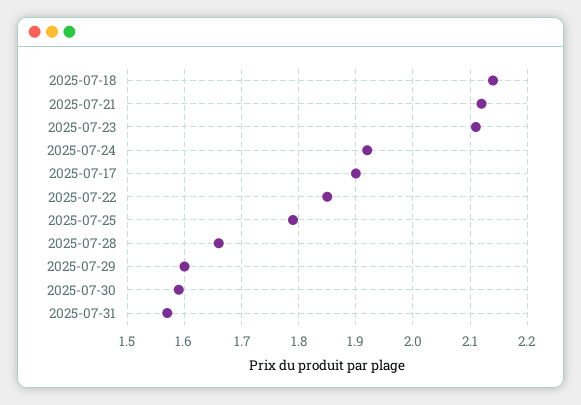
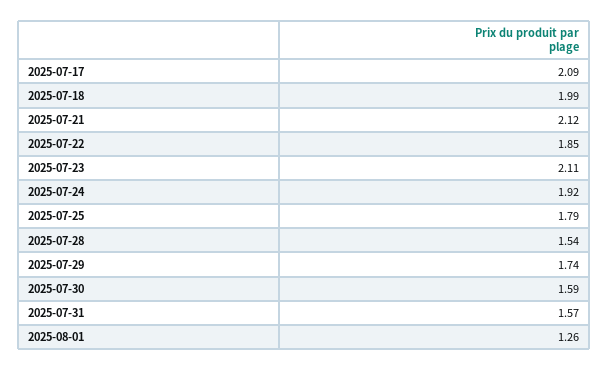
  {
-   "2025-07-18": 2.15,
+   "2025-07-18": 1.99,
    "2025-07-21": 2.12,
    "2025-07-23": 2.11,
    "2025-07-24": 1.92,
-   "2025-07-17": 1.9,
+   "2025-07-17": 2.09,
    "2025-07-22": 1.85,
    "2025-07-25": 1.79,
-   "2025-07-28": 1.65,
+   "2025-07-28": 1.54,
-   "2025-07-29": 1.6,
+   "2025-07-29": 1.74,
    "2025-07-30": 1.59,
-   "2025-07-31": 1.57
+   "2025-07-31": 1.57,
+   "2025-08-01": 1.26
  }

